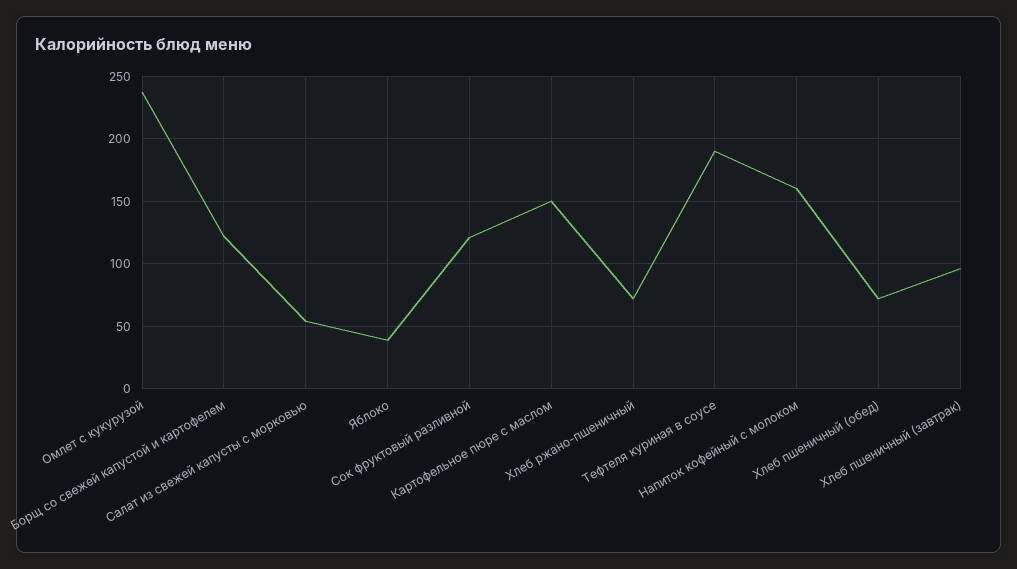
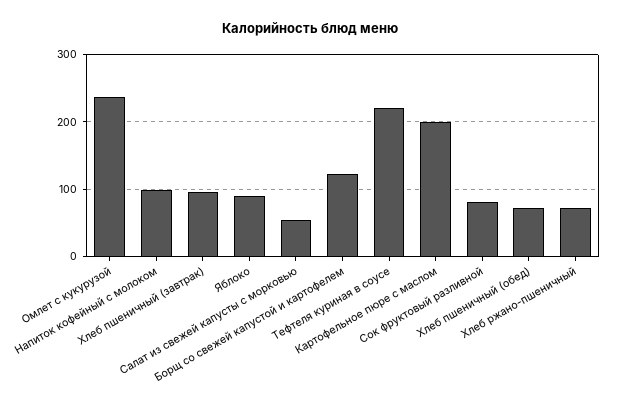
  {
    "Омлет с кукурузой": 235,
    "Борщ со свежей капустой и картофелем": 120,
    "Салат из свежей капусты с морковью": 55,
-   "Яблоко": 40,
+   "Яблоко": 90,
-   "Сок фруктовый разливной": 120,
+   "Сок фруктовый разливной": 80,
-   "Картофельное пюре с маслом": 150,
+   "Картофельное пюре с маслом": 200,
    "Хлеб ржано-пшеничный": 70,
-   "Тефтеля куриная в соусе": 190,
+   "Тефтеля куриная в соусе": 220,
-   "Напиток кофейный с молоком": 160,
+   "Напиток кофейный с молоком": 100,
    "Хлеб пшеничный (обед)": 70,
    "Хлеб пшеничный (завтрак)": 95
  }

